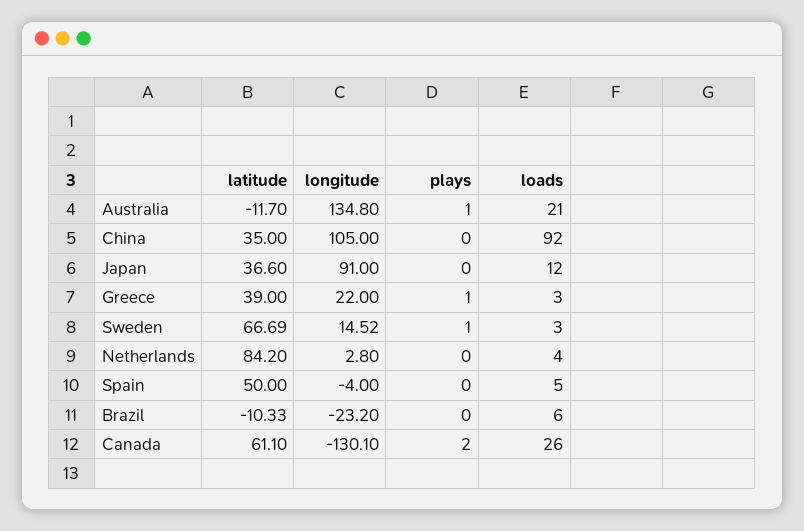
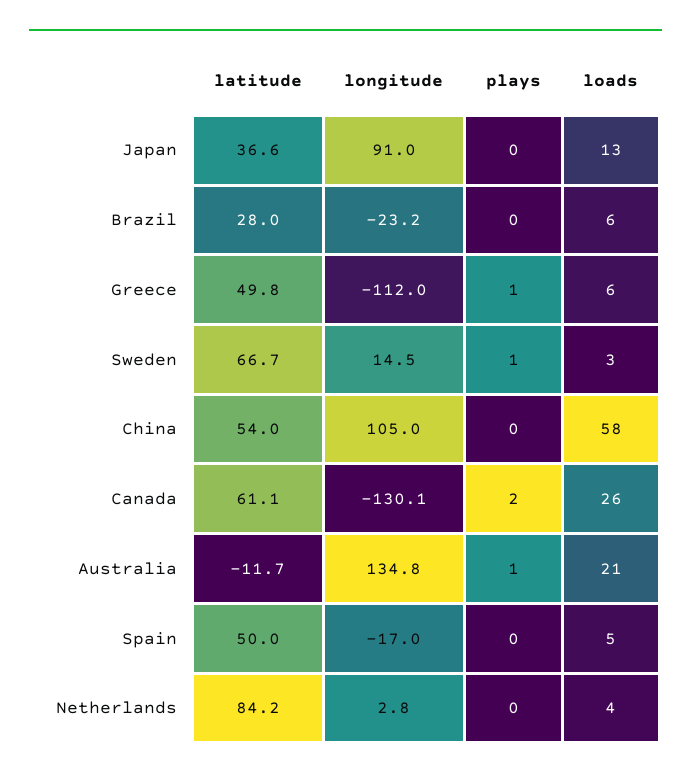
  {
    "latitude": {
      "Australia": -11.7,
-     "China": 35,
+     "China": 54,
      "Japan": 36.6,
-     "Greece": 39,
+     "Greece": 49.8,
      "Sweden": 66.69,
      "Netherlands": 84.2,
      "Spain": 50,
-     "Brazil": -10.33,
+     "Brazil": 28,
      "Canada": 61.1
    },
    "longitude": {
      "Australia": 134.8,
      "China": 105,
      "Japan": 91,
-     "Greece": 22,
+     "Greece": -112,
      "Sweden": 14.52,
      "Netherlands": 2.8,
-     "Spain": -4,
+     "Spain": -17,
      "Brazil": -23.2,
      "Canada": -130.1
    },
    "plays": {
      "Australia": 1,
      "China": 0,
      "Japan": 0,
      "Greece": 1,
      "Sweden": 1,
      "Netherlands": 0,
      "Spain": 0,
      "Brazil": 0,
      "Canada": 2
    },
    "loads": {
      "Australia": 21,
-     "China": 92,
+     "China": 58,
-     "Japan": 12,
+     "Japan": 13,
-     "Greece": 3,
+     "Greece": 6,
      "Sweden": 3,
      "Netherlands": 4,
      "Spain": 5,
      "Brazil": 6,
      "Canada": 26
    }
  }

